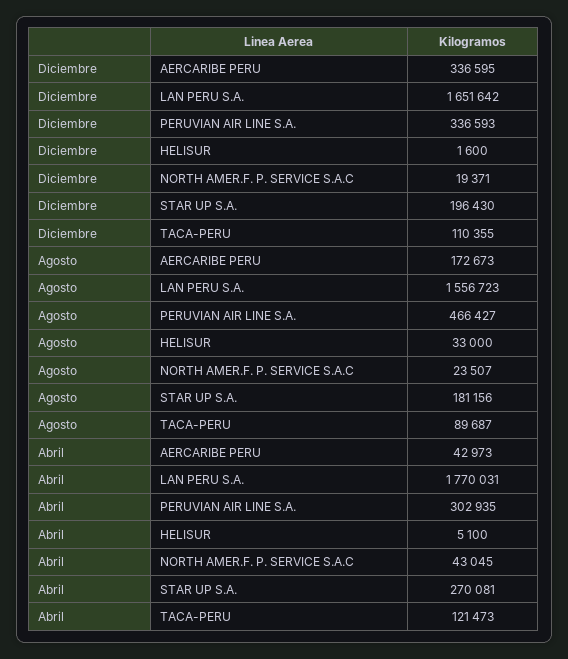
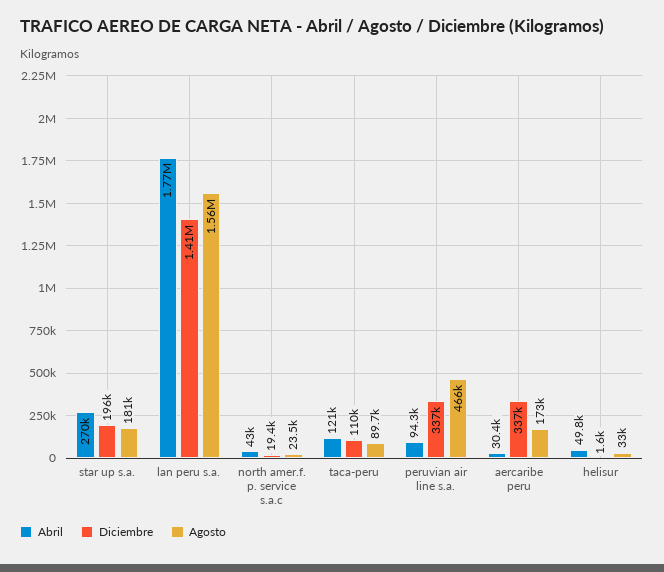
  {
    "Diciembre": {
      "AERCARIBE PERU": 336595,
-     "LAN PERU S.A.": 1651642,
+     "LAN PERU S.A.": 1410000,
      "PERUVIAN AIR LINE S.A.": 336593,
      "HELISUR": 1600,
      "NORTH AMER.F. P. SERVICE S.A.C": 19371,
      "STAR UP S.A.": 196430,
      "TACA-PERU": 110355
    },
    "Agosto": {
      "AERCARIBE PERU": 172673,
      "LAN PERU S.A.": 1556723,
      "PERUVIAN AIR LINE S.A.": 466427,
      "HELISUR": 33000,
      "NORTH AMER.F. P. SERVICE S.A.C": 23507,
      "STAR UP S.A.": 181156,
      "TACA-PERU": 89687
    },
    "Abril": {
-     "AERCARIBE PERU": 42973,
+     "AERCARIBE PERU": 30400,
      "LAN PERU S.A.": 1770031,
-     "PERUVIAN AIR LINE S.A.": 302935,
+     "PERUVIAN AIR LINE S.A.": 94300,
-     "HELISUR": 5100,
+     "HELISUR": 49800,
      "NORTH AMER.F. P. SERVICE S.A.C": 43045,
      "STAR UP S.A.": 270081,
      "TACA-PERU": 121473
    }
  }

